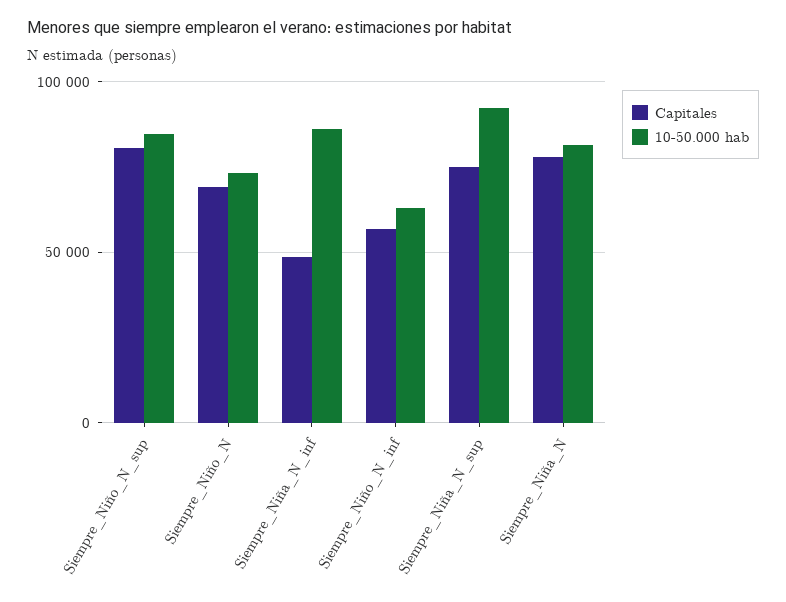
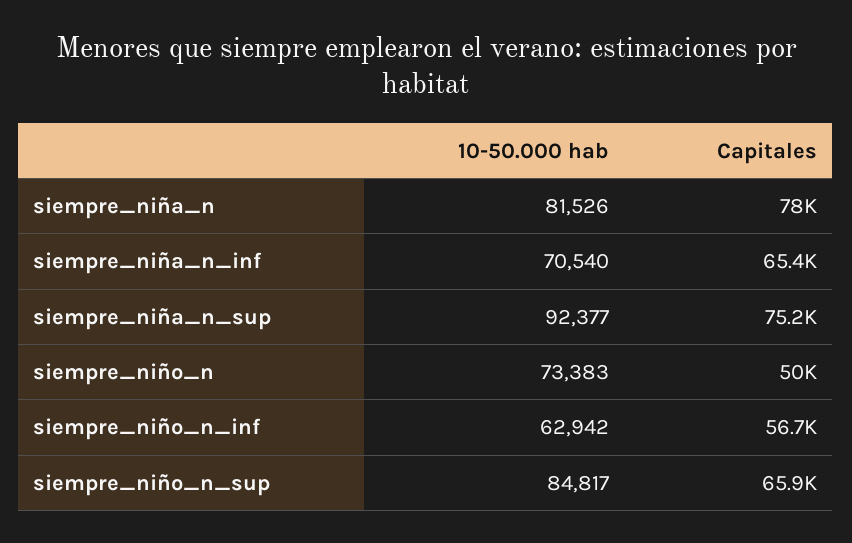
  {
    "Capitales": {
-     "Siempre_Niño_N_sup": 80000,
+     "Siempre_Niño_N_sup": 65900,
-     "Siempre_Niño_N": 70000,
+     "Siempre_Niño_N": 50000,
-     "Siempre_Niña_N_inf": 50000,
+     "Siempre_Niña_N_inf": 65400,
      "Siempre_Niño_N_inf": 56700,
      "Siempre_Niña_N_sup": 75200,
      "Siempre_Niña_N": 78000
    },
    "10-50.000 hab": {
      "Siempre_Niño_N_sup": 84817,
      "Siempre_Niño_N": 73383,
-     "Siempre_Niña_N_inf": 85000,
+     "Siempre_Niña_N_inf": 70540,
      "Siempre_Niño_N_inf": 62942,
      "Siempre_Niña_N_sup": 92377,
      "Siempre_Niña_N": 81526
    }
  }

